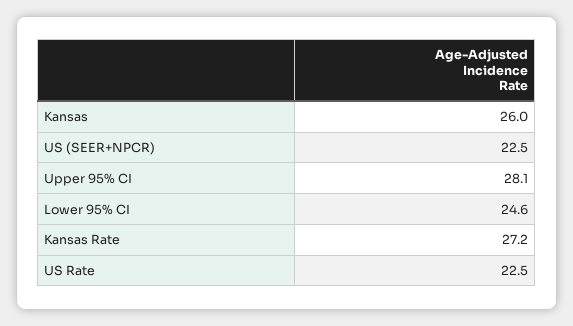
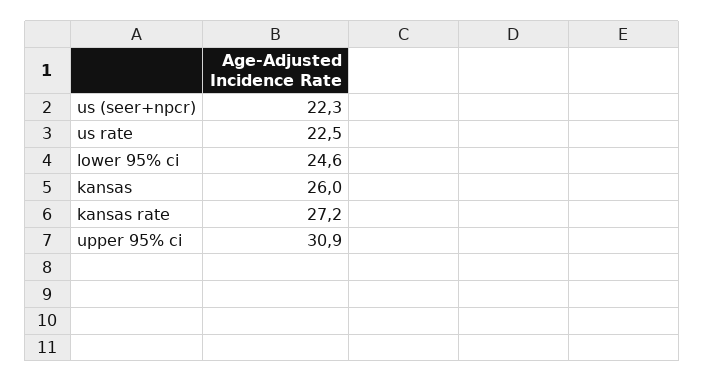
  {
    "Kansas": 26,
-   "US (SEER+NPCR)": 22.5,
+   "US (SEER+NPCR)": 22.3,
-   "Upper 95% CI": 28.1,
+   "Upper 95% CI": 30.9,
    "Lower 95% CI": 24.6,
    "Kansas Rate": 27.2,
    "US Rate": 22.5
  }

